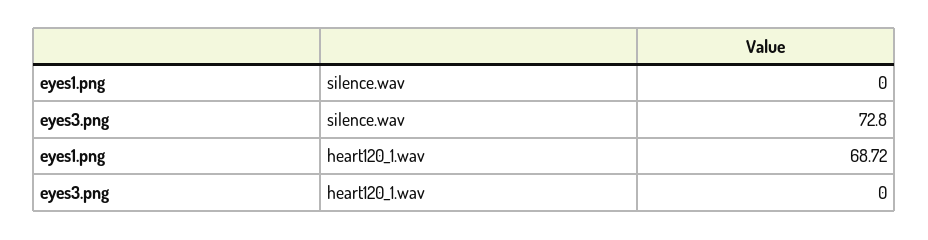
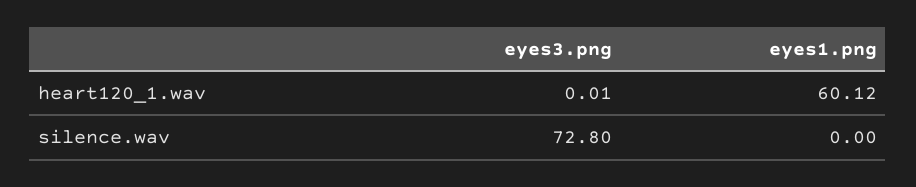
  {
    "eyes1.png": {
      "silence.wav": 0,
-     "heart120_1.wav": 68.72
+     "heart120_1.wav": 60.12
    },
    "eyes3.png": {
      "silence.wav": 72.8,
-     "heart120_1.wav": 0
+     "heart120_1.wav": 0.01
    }
  }

